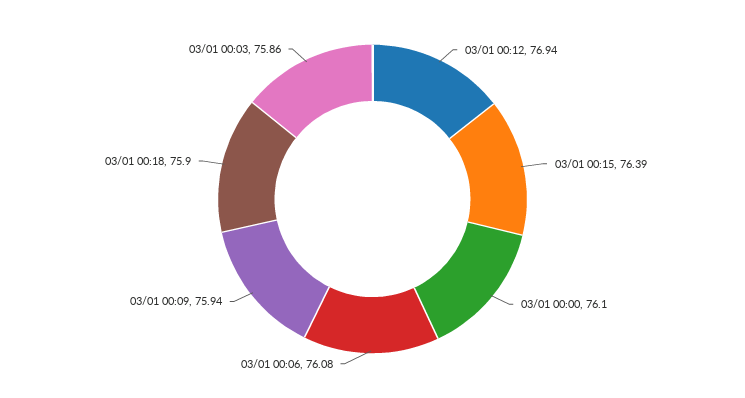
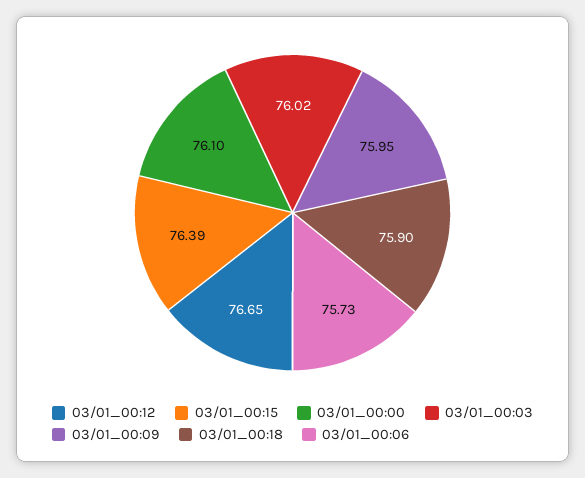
  {
-   "03/01 00:12": 76.94,
+   "03/01 00:12": 76.65,
    "03/01 00:15": 76.39,
    "03/01 00:00": 76.1,
-   "03/01 00:06": 76.08,
+   "03/01 00:06": 75.73,
-   "03/01 00:09": 75.94,
+   "03/01 00:09": 75.95,
    "03/01 00:18": 75.9,
-   "03/01 00:03": 75.86
+   "03/01 00:03": 76.02
  }

